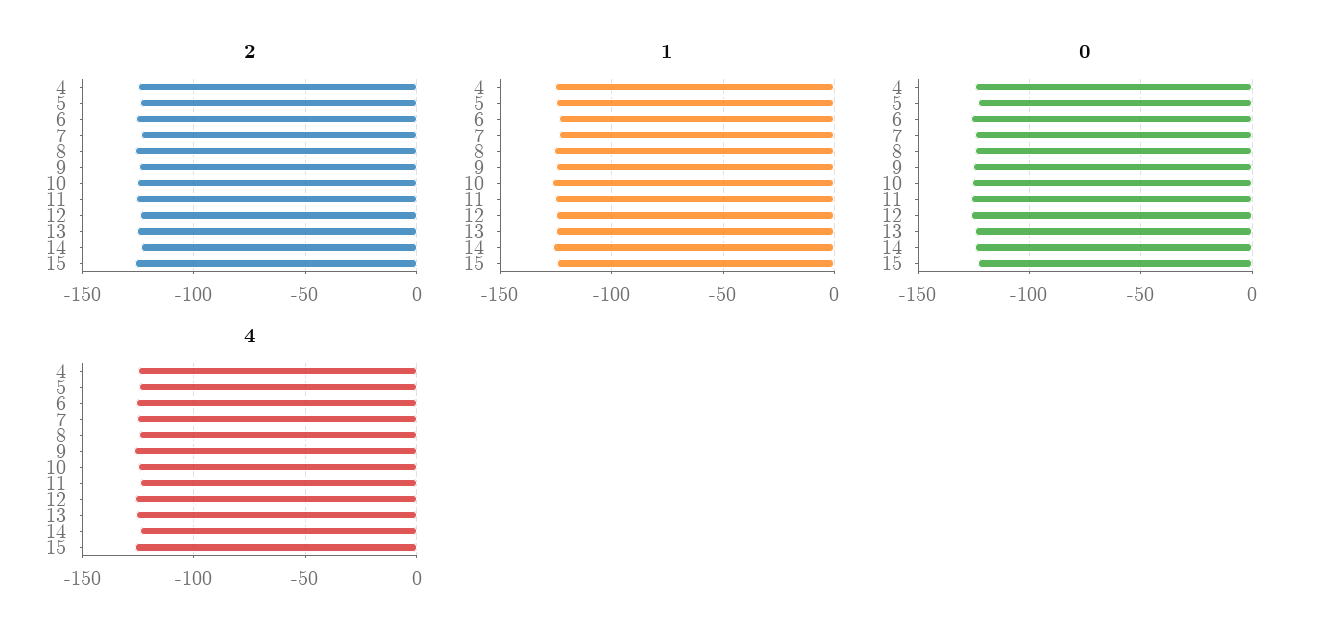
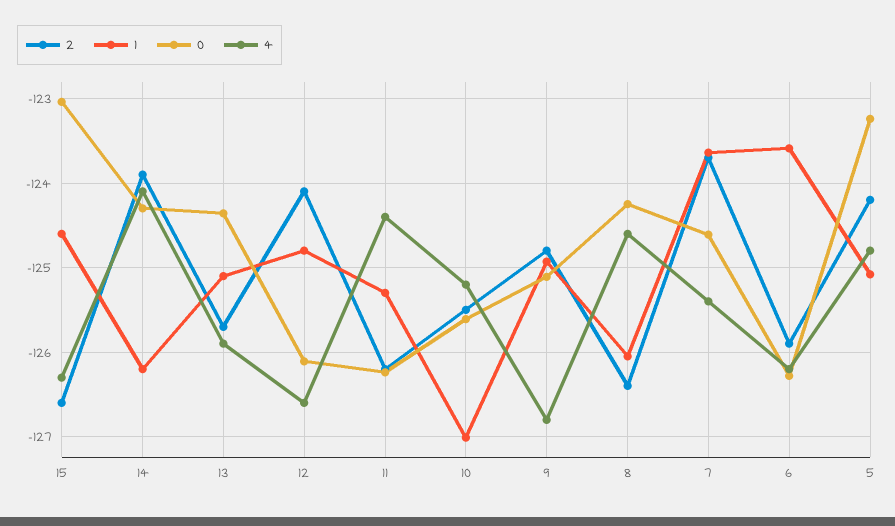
  {
    "2": {
-     "4": -125,
      "5": -124.2,
      "6": -125.9,
      "7": -123.7,
      "8": -126.4,
      "9": -124.8,
      "10": -125.5,
      "11": -126.2,
      "12": -124.1,
      "13": -125.7,
      "14": -123.9,
      "15": -126.6
    },
    "1": {
-     "4": -125,
      "5": -125.1,
      "6": -123.6,
      "7": -123.6,
      "8": -126.1,
      "9": -124.9,
      "10": -127,
      "11": -125.3,
      "12": -124.8,
      "13": -125.1,
      "14": -126.2,
      "15": -124.6
    },
    "0": {
-     "4": -125,
      "5": -123.2,
      "6": -126.3,
      "7": -124.6,
      "8": -124.3,
      "9": -125.1,
      "10": -125.6,
      "11": -126.2,
      "12": -126.1,
      "13": -124.4,
      "14": -124.3,
      "15": -123
    },
    "4": {
-     "4": -125,
      "5": -124.8,
      "6": -126.2,
      "7": -125.4,
      "8": -124.6,
      "9": -126.8,
      "10": -125.2,
      "11": -124.4,
      "12": -126.6,
      "13": -125.9,
      "14": -124.1,
      "15": -126.3
    }
  }

